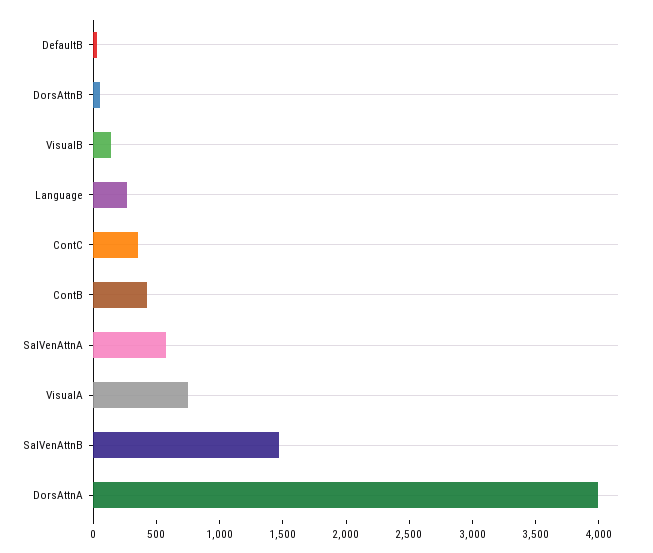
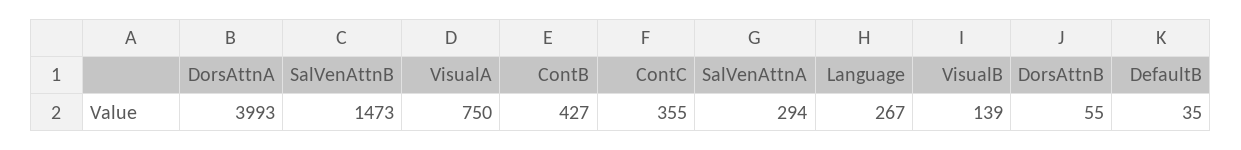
  {
    "DefaultB": 35,
    "DorsAttnB": 55,
    "VisualB": 139,
    "Language": 267,
    "ContC": 355,
    "ContB": 427,
-   "SalVenAttnA": 600,
+   "SalVenAttnA": 294,
    "VisualA": 750,
    "SalVenAttnB": 1473,
    "DorsAttnA": 3993
  }

